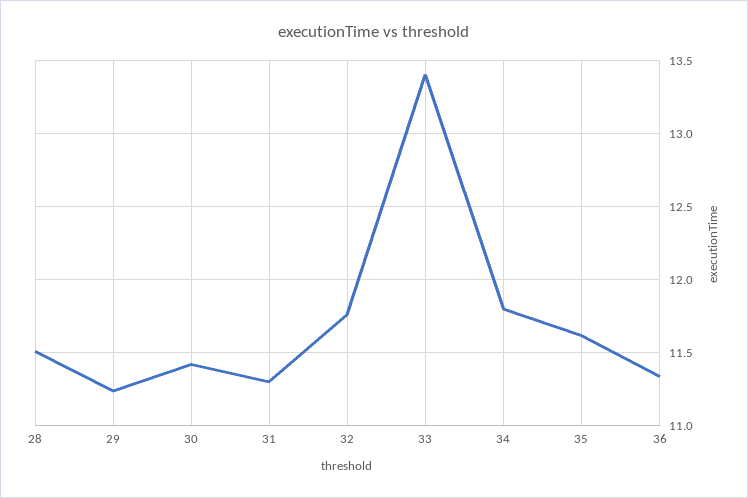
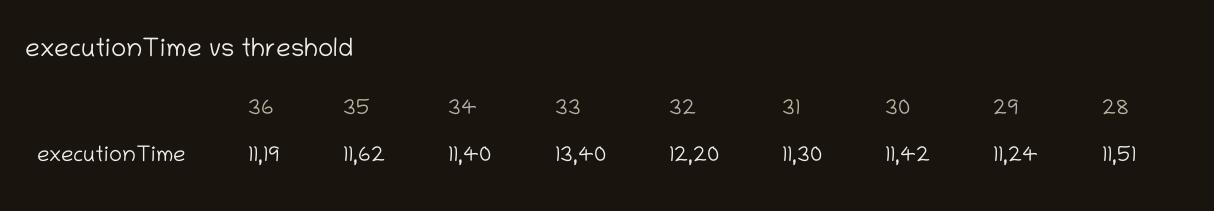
  {
    "28": 11.51,
    "29": 11.24,
    "30": 11.42,
    "31": 11.3,
-   "32": 11.75,
+   "32": 12.2,
    "33": 13.4,
-   "34": 11.8,
+   "34": 11.4,
    "35": 11.62,
-   "36": 11.35
+   "36": 11.19
  }

